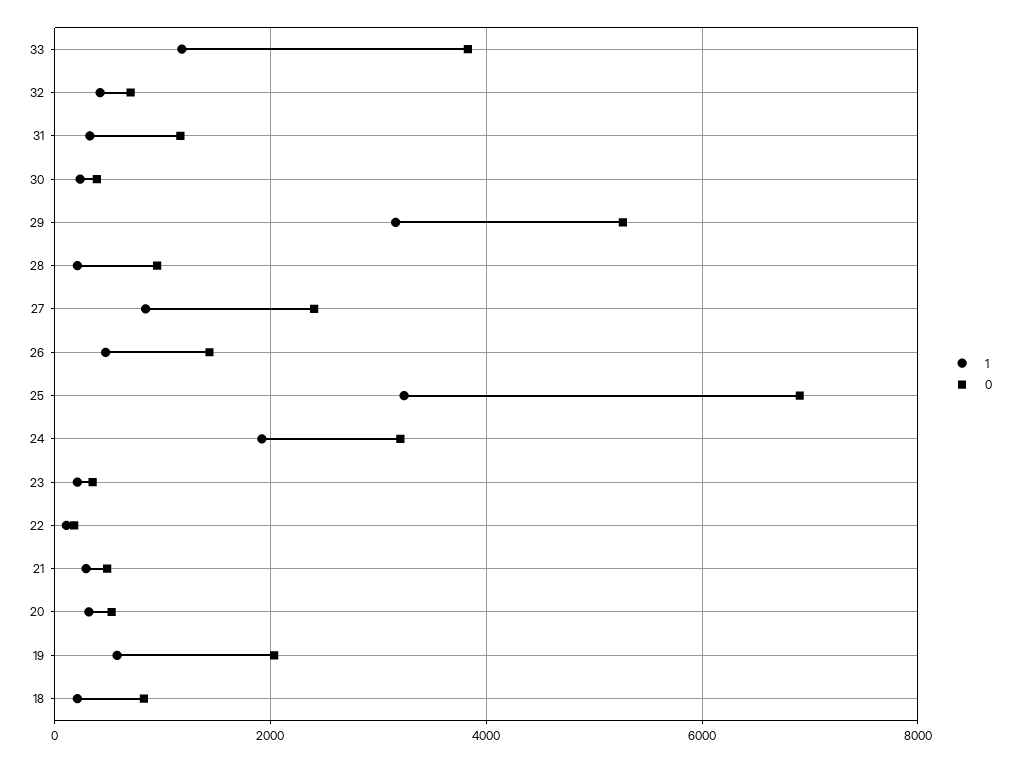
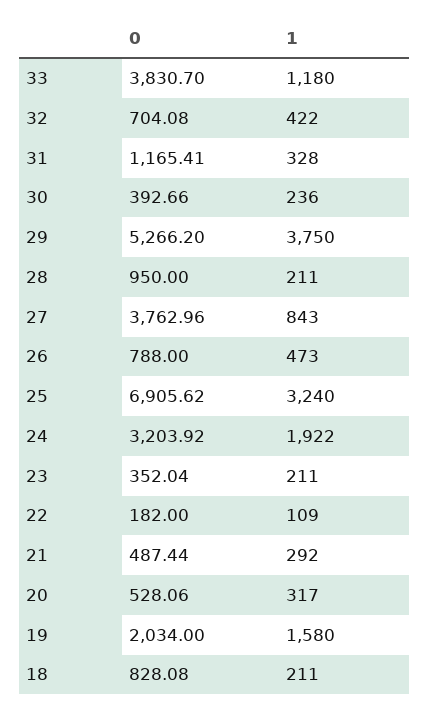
  {
    "1": {
      "33": 1180,
      "32": 422,
      "31": 328,
      "30": 236,
-     "29": 3200,
+     "29": 3750,
      "28": 211,
      "27": 843,
      "26": 473,
      "25": 3240,
      "24": 1922,
      "23": 211,
      "22": 109,
      "21": 292,
      "20": 317,
-     "19": 600,
+     "19": 1580,
      "18": 211
    },
    "0": {
      "33": 3830.7,
      "32": 704.08,
      "31": 1165.41,
      "30": 392.66,
      "29": 5266.2,
      "28": 950,
-     "27": 2400,
+     "27": 3762.96,
-     "26": 1400,
+     "26": 788,
      "25": 6905.62,
      "24": 3203.92,
      "23": 352.04,
      "22": 182,
      "21": 487.44,
      "20": 528.06,
      "19": 2034,
      "18": 828.08
    }
  }

